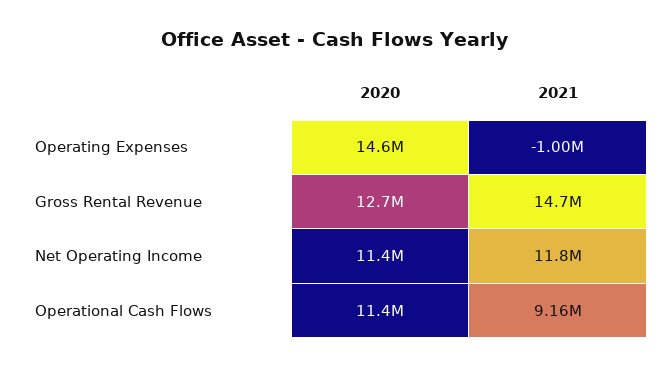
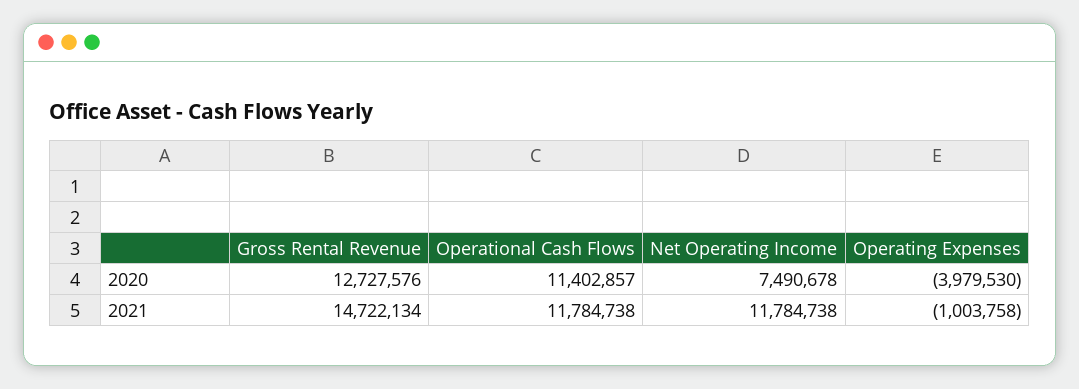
  {
    "2020": {
-     "Operating Expenses": 14600000,
+     "Operating Expenses": -3979530,
      "Gross Rental Revenue": 12727576,
-     "Net Operating Income": 11400000,
+     "Net Operating Income": 7490678,
      "Operational Cash Flows": 11402857
    },
    "2021": {
      "Operating Expenses": -1003758,
      "Gross Rental Revenue": 14722134,
      "Net Operating Income": 11784738,
-     "Operational Cash Flows": 9160000
+     "Operational Cash Flows": 11784738
    }
  }

